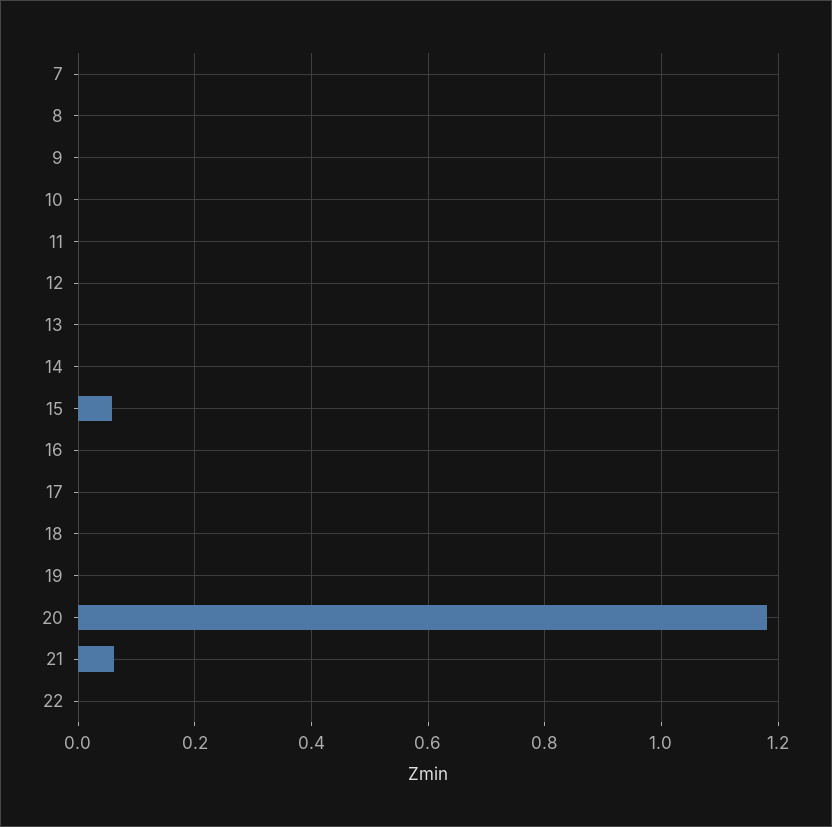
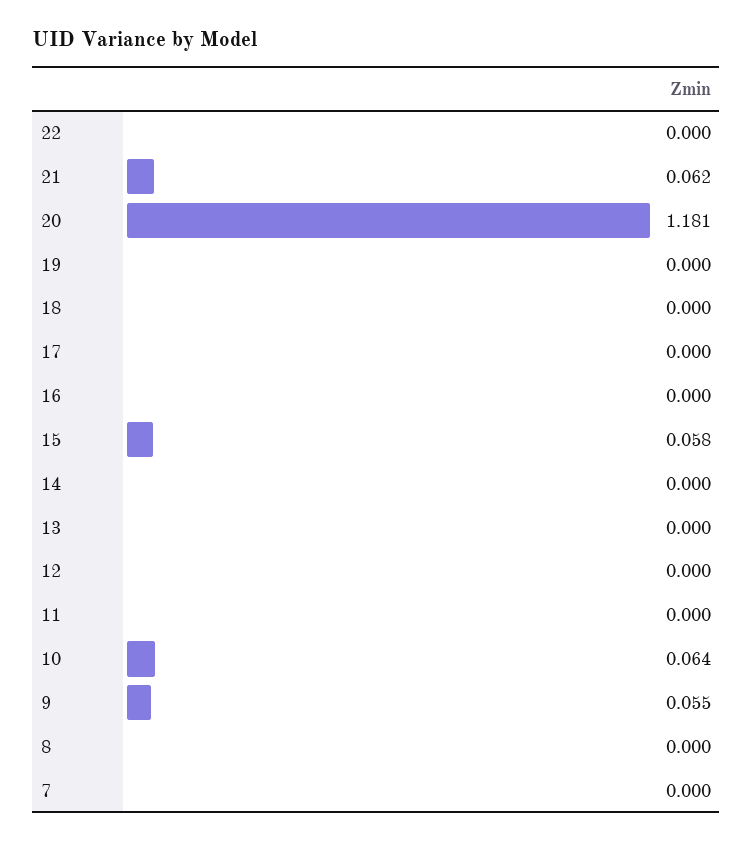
  {
    "7": 0,
    "8": 0,
-   "9": 0,
+   "9": 0.055,
-   "10": 0,
+   "10": 0.064,
    "11": 0,
    "12": 0,
    "13": 0,
    "14": 0,
    "15": 0.058,
    "16": 0,
    "17": 0,
    "18": 0,
    "19": 0,
    "20": 1.181,
    "21": 0.062,
    "22": 0
  }

